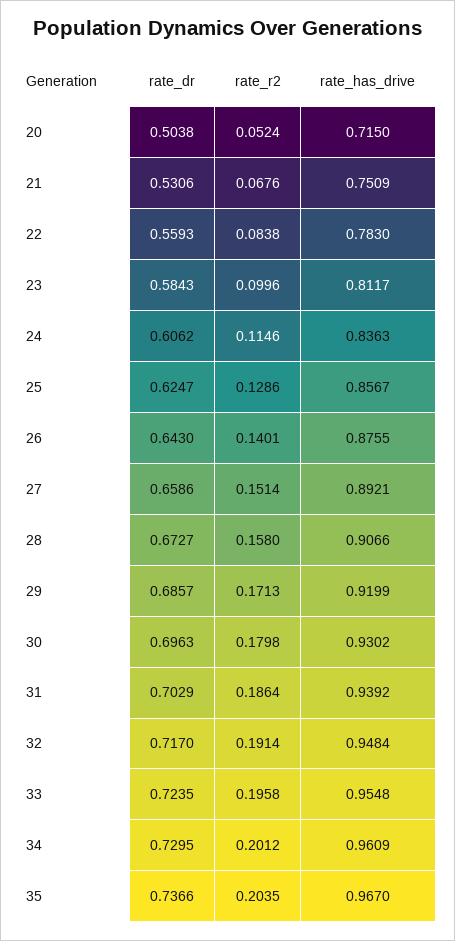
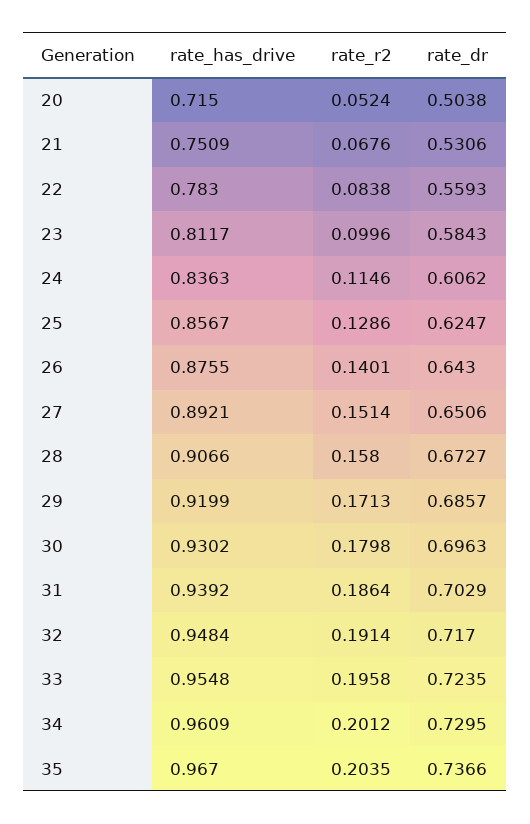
  {
    "rate_dr": {
      "20": 0.5038,
      "21": 0.5306,
      "22": 0.5593,
      "23": 0.5843,
      "24": 0.6062,
      "25": 0.6247,
      "26": 0.643,
-     "27": 0.6586,
+     "27": 0.6506,
      "28": 0.6727,
      "29": 0.6857,
      "30": 0.6963,
      "31": 0.7029,
      "32": 0.717,
      "33": 0.7235,
      "34": 0.7295,
      "35": 0.7366
    },
    "rate_r2": {
      "20": 0.0524,
      "21": 0.0676,
      "22": 0.0838,
      "23": 0.0996,
      "24": 0.1146,
      "25": 0.1286,
      "26": 0.1401,
      "27": 0.1514,
      "28": 0.158,
      "29": 0.1713,
      "30": 0.1798,
      "31": 0.1864,
      "32": 0.1914,
      "33": 0.1958,
      "34": 0.2012,
      "35": 0.2035
    },
    "rate_has_drive": {
      "20": 0.715,
      "21": 0.7509,
      "22": 0.783,
      "23": 0.8117,
      "24": 0.8363,
      "25": 0.8567,
      "26": 0.8755,
      "27": 0.8921,
      "28": 0.9066,
      "29": 0.9199,
      "30": 0.9302,
      "31": 0.9392,
      "32": 0.9484,
      "33": 0.9548,
      "34": 0.9609,
      "35": 0.967
    }
  }

